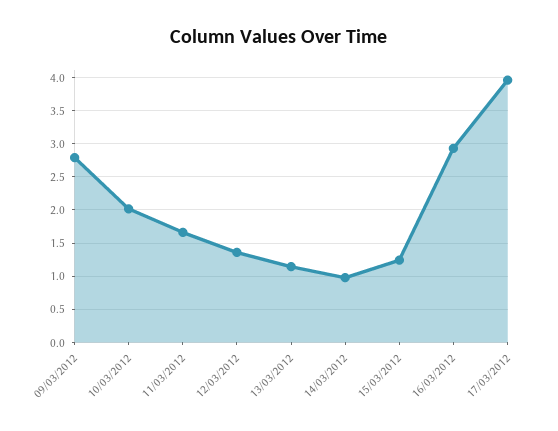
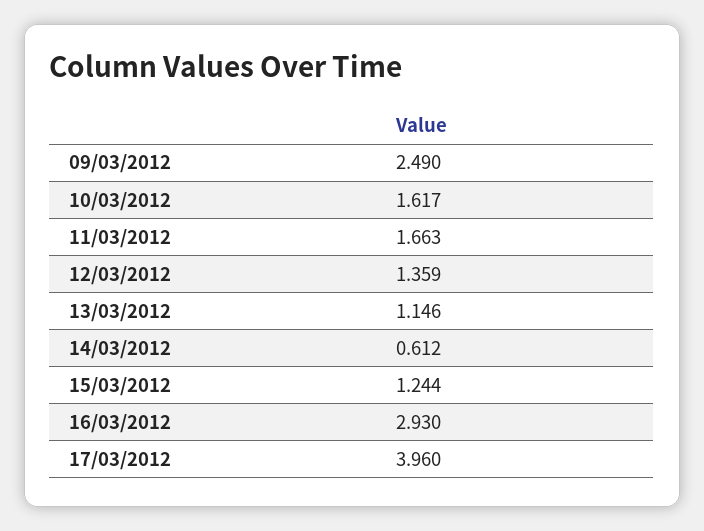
  {
-   "09/03/2012": 2.8,
+   "09/03/2012": 2.49,
-   "10/03/2012": 2,
+   "10/03/2012": 1.617,
    "11/03/2012": 1.663,
    "12/03/2012": 1.359,
    "13/03/2012": 1.146,
-   "14/03/2012": 1,
+   "14/03/2012": 0.612,
    "15/03/2012": 1.244,
    "16/03/2012": 2.93,
    "17/03/2012": 3.96
  }

